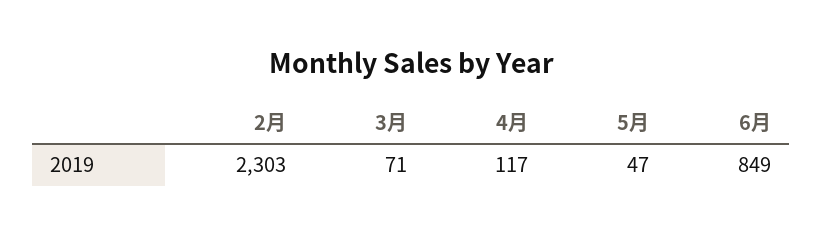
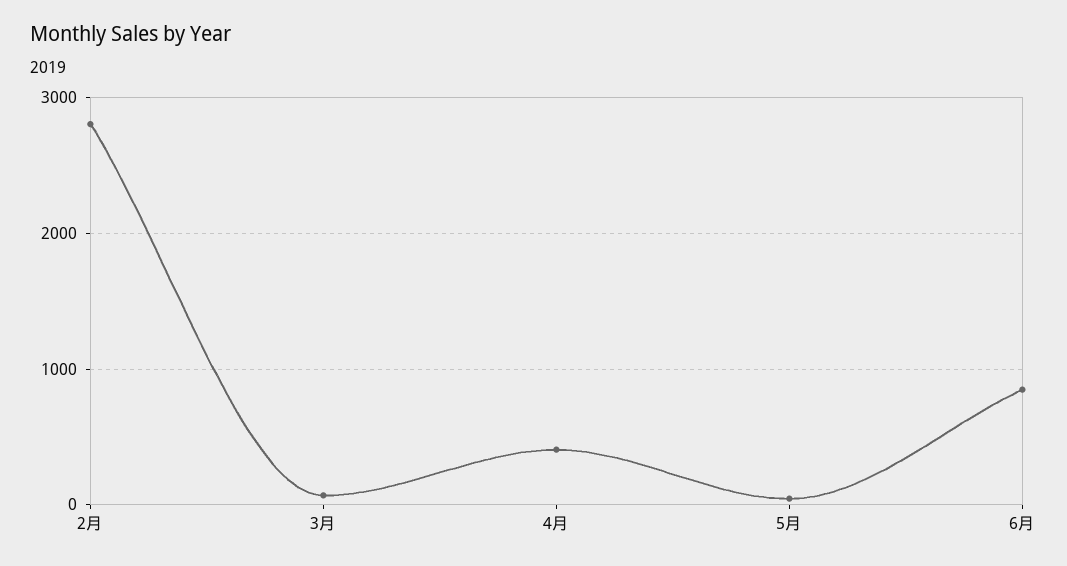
  {
-   "2月": 2303,
+   "2月": 2800,
    "3月": 71,
-   "4月": 117,
+   "4月": 400,
    "5月": 47,
    "6月": 849
  }

